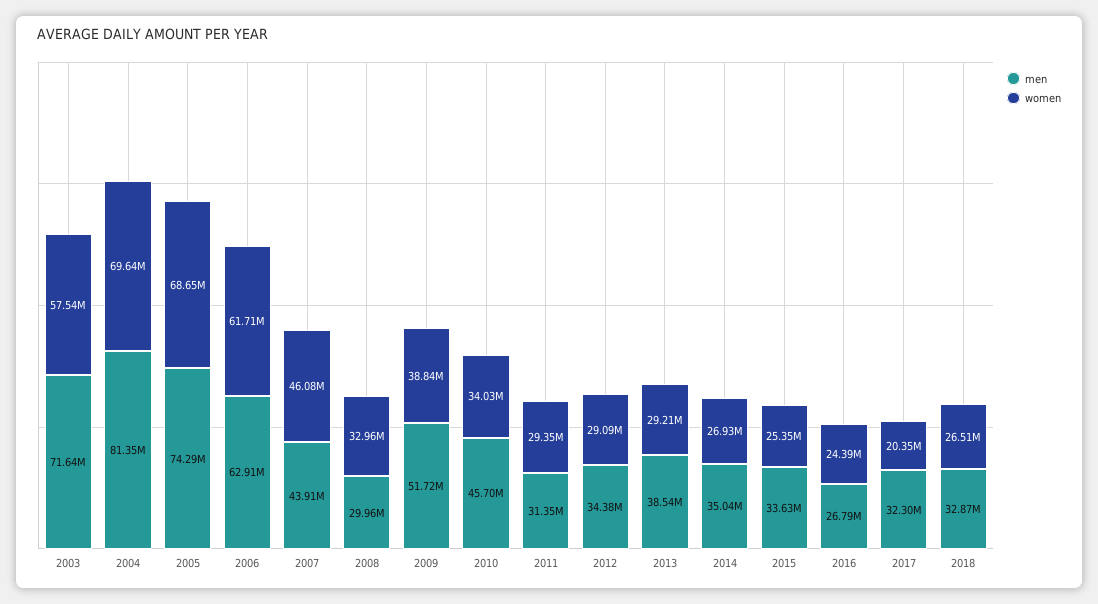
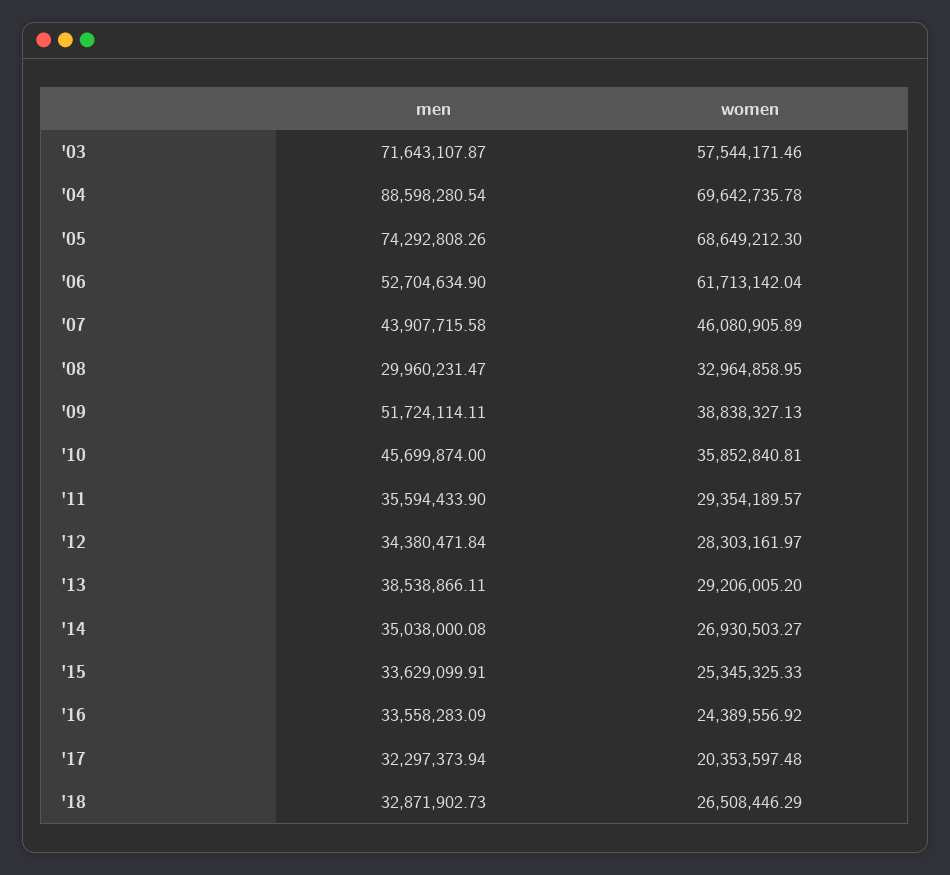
  {
    "men": {
      "2003": 71643107.87,
-     "2004": 81350000,
+     "2004": 88598280.54,
      "2005": 74292808.26,
-     "2006": 62910000,
+     "2006": 52704634.9,
      "2007": 43907715.58,
      "2008": 29960231.47,
      "2009": 51724114.11,
      "2010": 45699874,
-     "2011": 31350000,
+     "2011": 35594433.9,
      "2012": 34380471.84,
      "2013": 38538866.11,
      "2014": 35038000.08,
      "2015": 33629099.91,
-     "2016": 26790000,
+     "2016": 33558283.09,
      "2017": 32297373.94,
      "2018": 32871902.73
    },
    "women": {
      "2003": 57544171.46,
      "2004": 69642735.78,
      "2005": 68649212.3,
      "2006": 61713142.04,
      "2007": 46080905.89,
      "2008": 32964858.95,
      "2009": 38838327.13,
-     "2010": 34030000,
+     "2010": 35852840.81,
      "2011": 29354189.57,
-     "2012": 29090000,
+     "2012": 28303161.97,
      "2013": 29206005.2,
      "2014": 26930503.27,
      "2015": 25345325.33,
      "2016": 24389556.92,
      "2017": 20353597.48,
      "2018": 26508446.29
    }
  }

